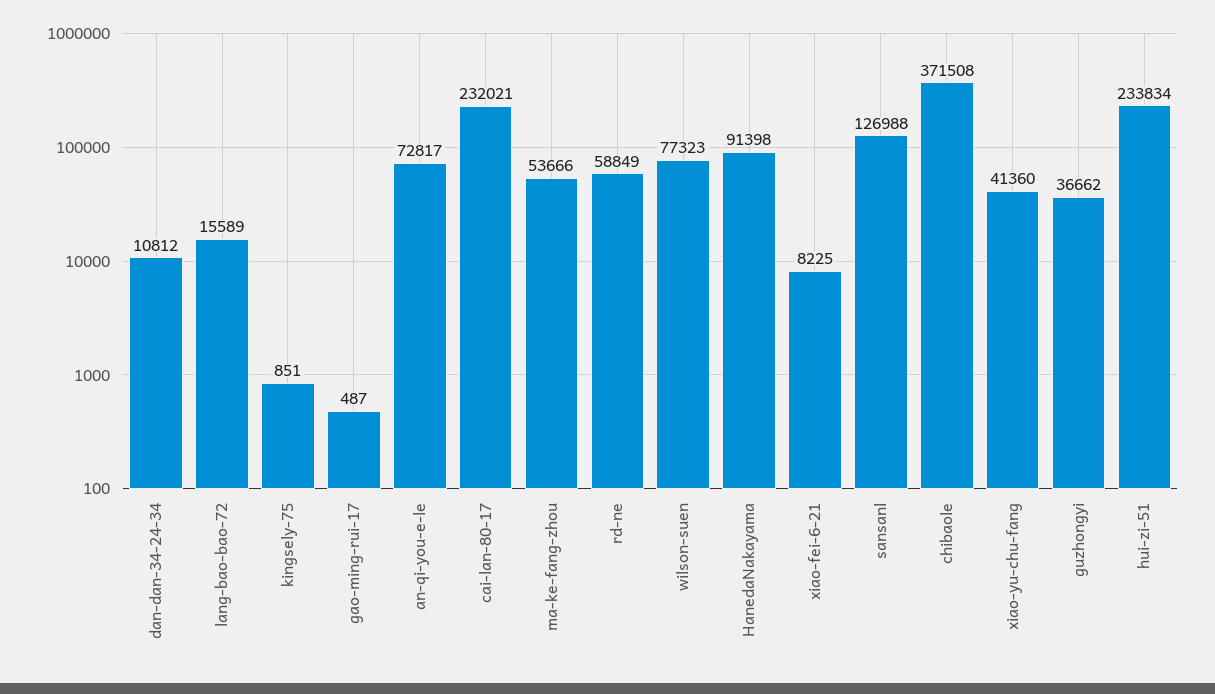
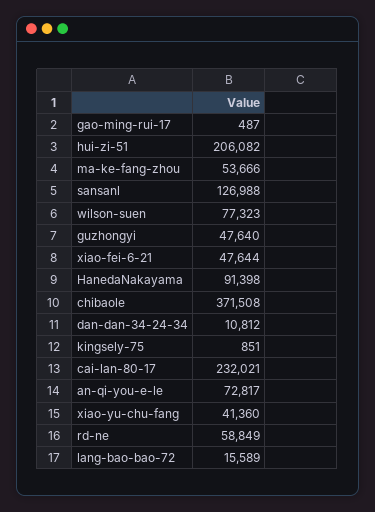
  {
    "dan-dan-34-24-34": 10812,
    "lang-bao-bao-72": 15589,
    "kingsely-75": 851,
    "gao-ming-rui-17": 487,
    "an-qi-you-e-le": 72817,
    "cai-lan-80-17": 232021,
    "ma-ke-fang-zhou": 53666,
    "rd-ne": 58849,
    "wilson-suen": 77323,
    "HanedaNakayama": 91398,
-   "xiao-fei-6-21": 8225,
+   "xiao-fei-6-21": 47644,
    "sansanl": 126988,
    "chibaole": 371508,
    "xiao-yu-chu-fang": 41360,
-   "guzhongyi": 36662,
+   "guzhongyi": 47640,
-   "hui-zi-51": 233834
+   "hui-zi-51": 206082
  }

